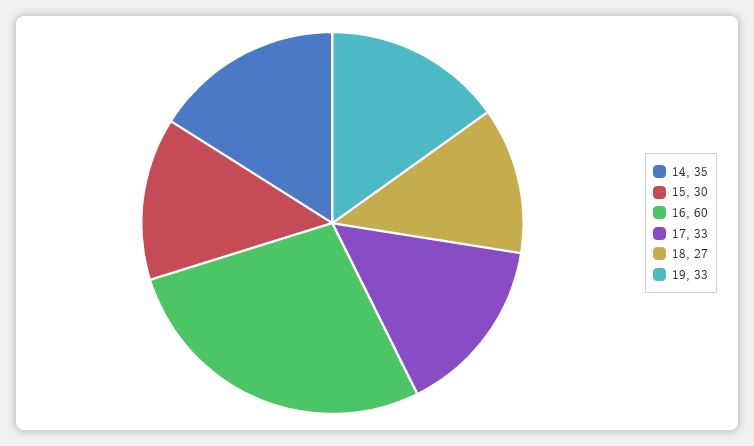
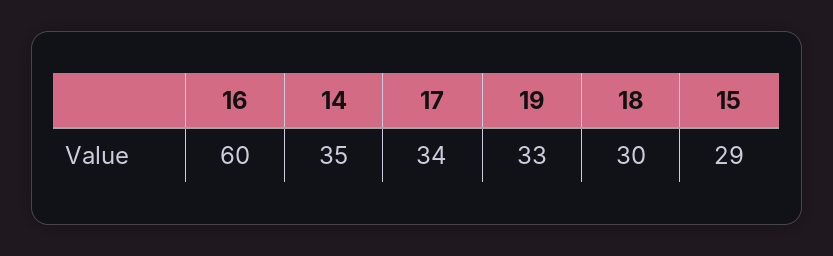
  {
    "14": 35,
-   "15": 30,
+   "15": 29,
    "16": 60,
-   "17": 33,
+   "17": 34,
-   "18": 27,
+   "18": 30,
    "19": 33
  }

